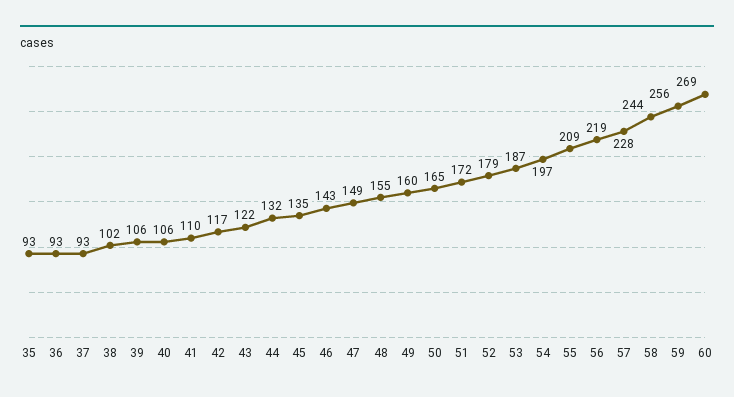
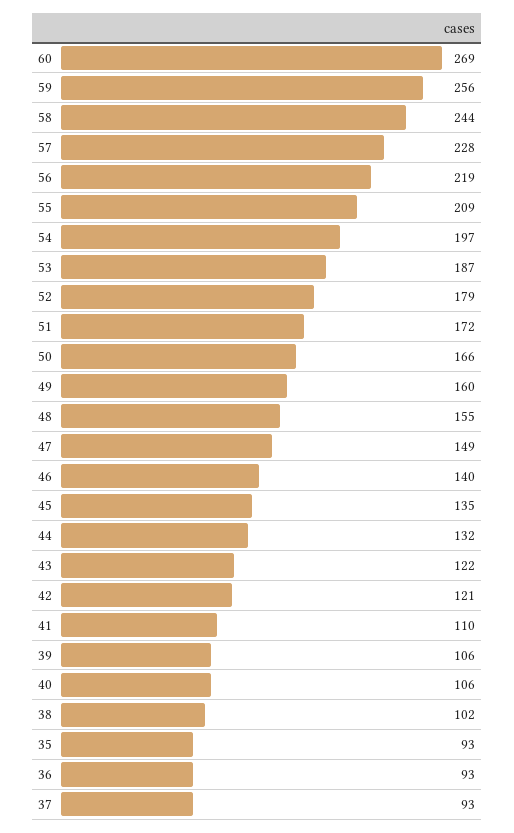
  {
    "35": 93,
    "36": 93,
    "37": 93,
    "38": 102,
    "39": 106,
    "40": 106,
    "41": 110,
-   "42": 117,
+   "42": 121,
    "43": 122,
    "44": 132,
    "45": 135,
-   "46": 143,
+   "46": 140,
    "47": 149,
    "48": 155,
    "49": 160,
-   "50": 165,
+   "50": 166,
    "51": 172,
    "52": 179,
    "53": 187,
    "54": 197,
    "55": 209,
    "56": 219,
    "57": 228,
    "58": 244,
    "59": 256,
    "60": 269
  }

